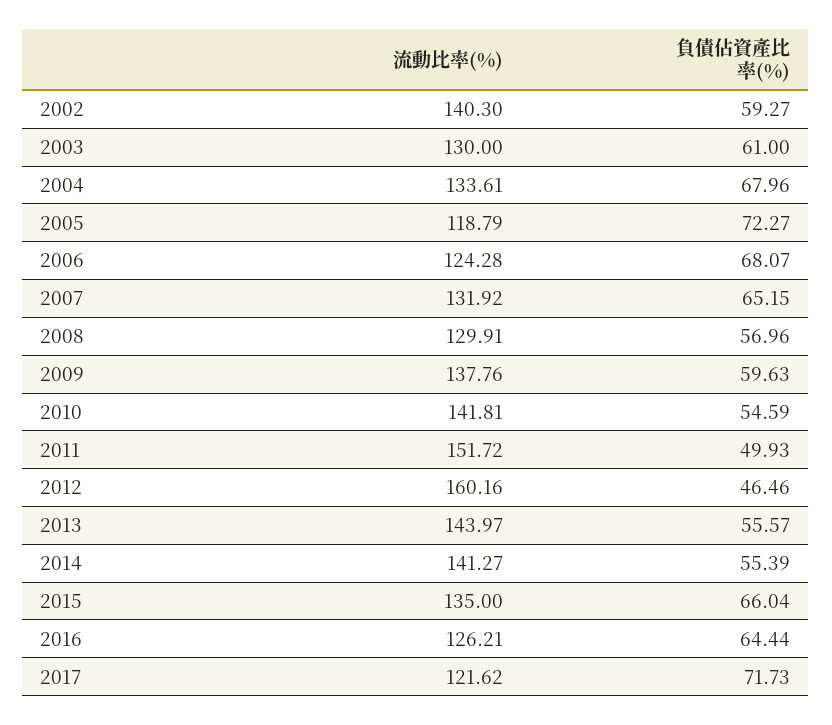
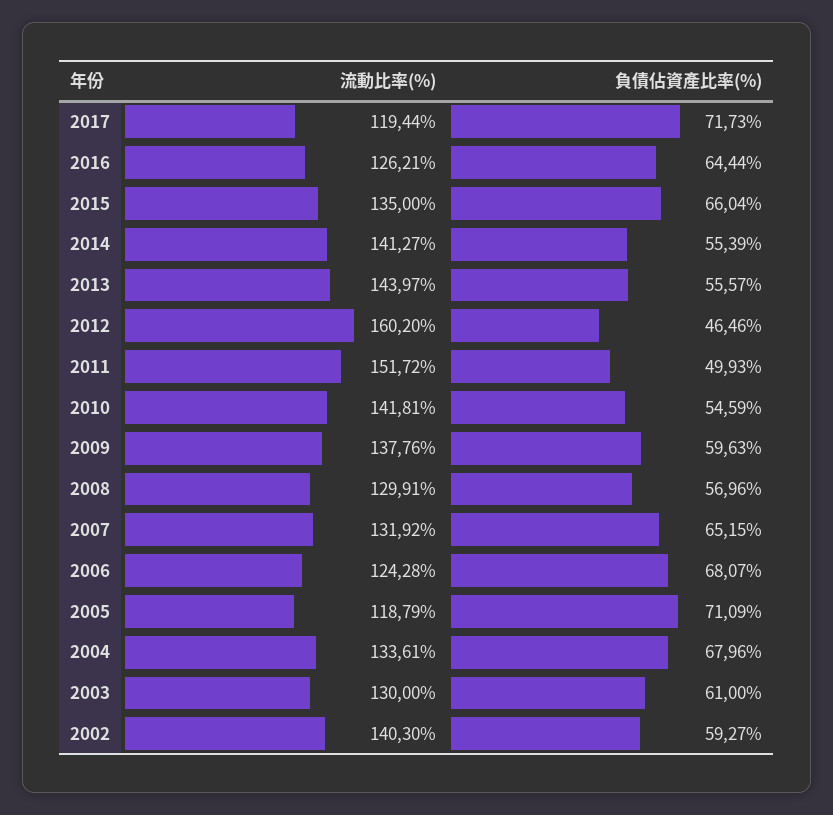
  {
    "流動比率(%)": {
      "2002": 140.3,
      "2003": 130,
      "2004": 133.61,
      "2005": 118.79,
      "2006": 124.28,
      "2007": 131.92,
      "2008": 129.91,
      "2009": 137.76,
      "2010": 141.81,
      "2011": 151.72,
-     "2012": 160.16,
+     "2012": 160.2,
      "2013": 143.97,
      "2014": 141.27,
      "2015": 135,
      "2016": 126.21,
-     "2017": 121.62
+     "2017": 119.44
    },
    "負債佔資產比率(%)": {
      "2002": 59.27,
      "2003": 61,
      "2004": 67.96,
-     "2005": 72.27,
+     "2005": 71.09,
      "2006": 68.07,
      "2007": 65.15,
      "2008": 56.96,
      "2009": 59.63,
      "2010": 54.59,
      "2011": 49.93,
      "2012": 46.46,
      "2013": 55.57,
      "2014": 55.39,
      "2015": 66.04,
      "2016": 64.44,
      "2017": 71.73
    }
  }

